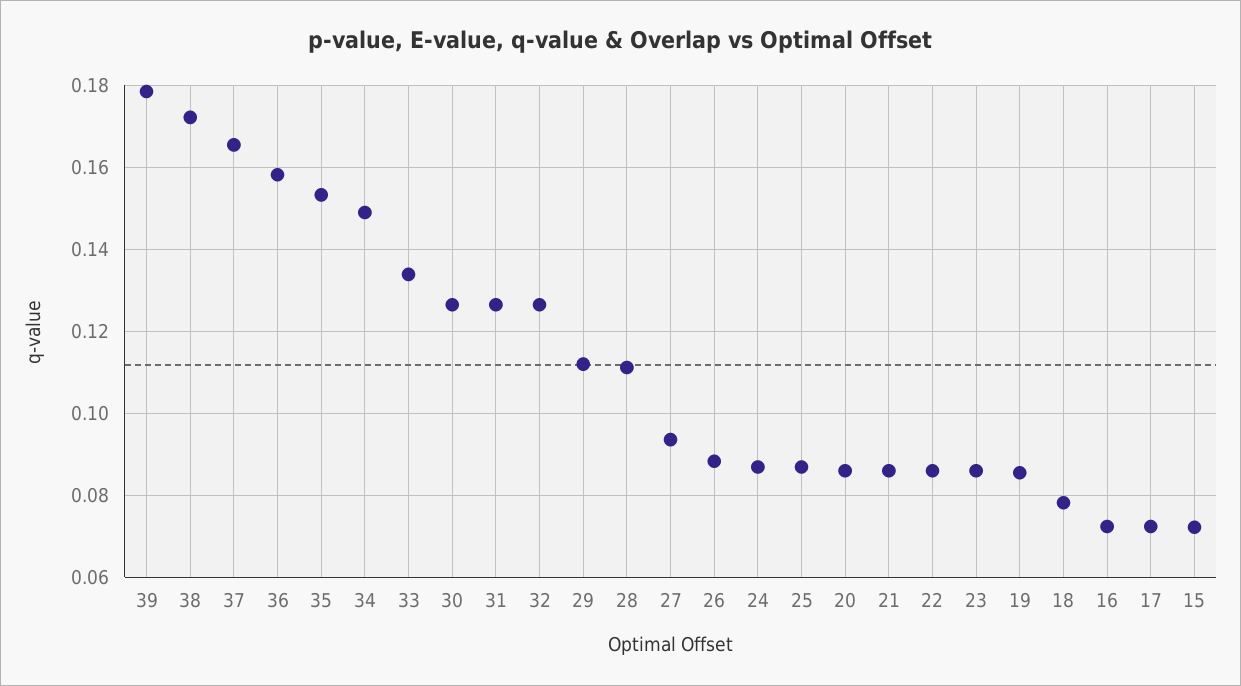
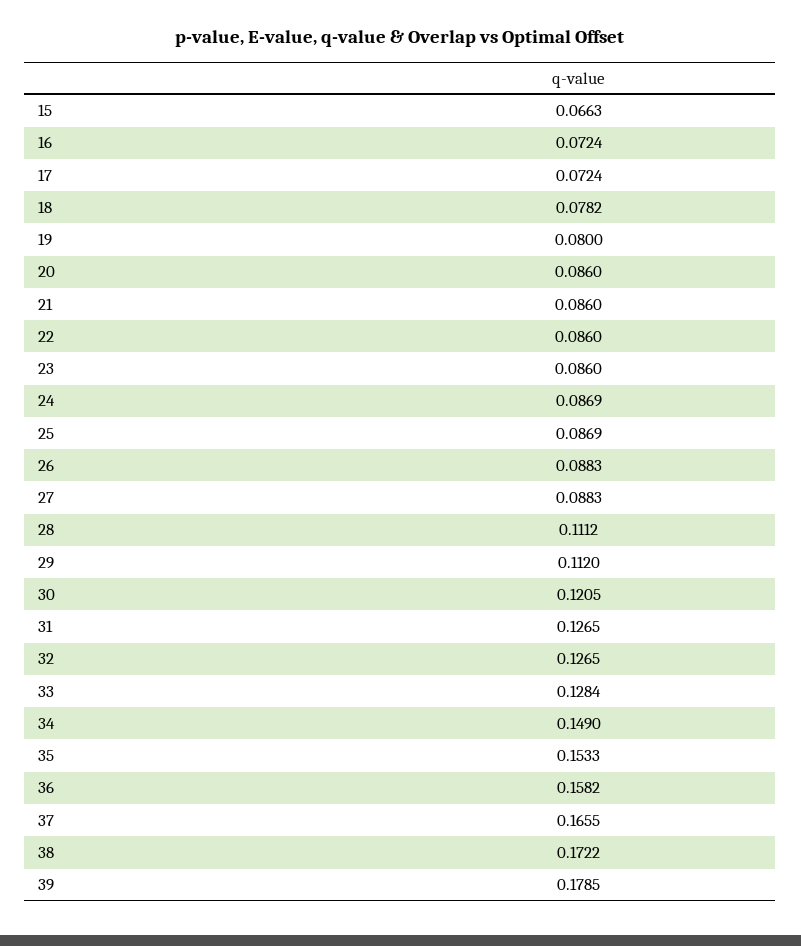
  {
    "39": 0.1785,
    "38": 0.1722,
    "37": 0.1655,
    "36": 0.1582,
    "35": 0.1533,
    "34": 0.149,
-   "33": 0.134,
+   "33": 0.1284,
-   "30": 0.126,
+   "30": 0.1205,
    "31": 0.1265,
    "32": 0.1265,
    "29": 0.112,
    "28": 0.1112,
-   "27": 0.094,
+   "27": 0.0883,
    "26": 0.0883,
    "24": 0.0869,
    "25": 0.0869,
    "20": 0.086,
    "21": 0.086,
    "22": 0.086,
    "23": 0.086,
-   "19": 0.086,
+   "19": 0.08,
    "18": 0.0782,
    "16": 0.0724,
    "17": 0.0724,
-   "15": 0.072
+   "15": 0.0663
  }

